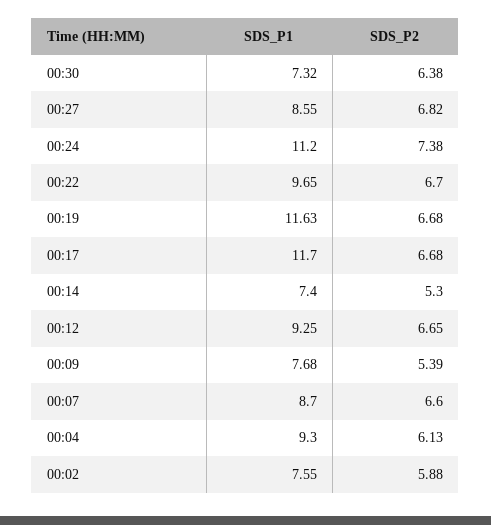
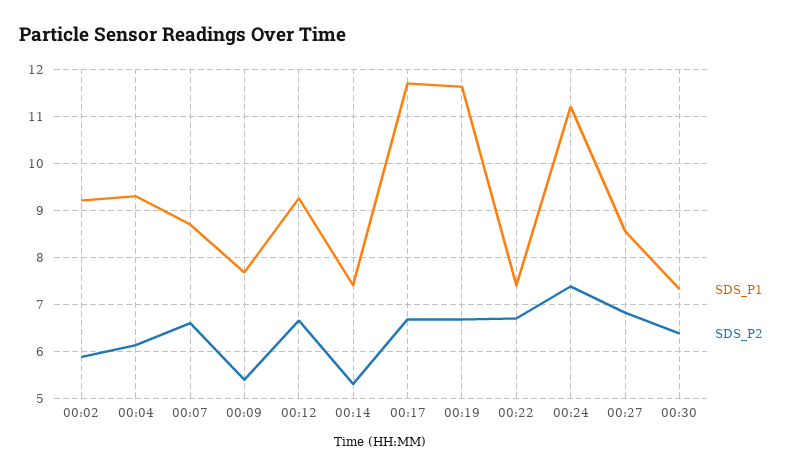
  {
    "SDS_P1": {
      "00:30": 7.32,
      "00:27": 8.55,
      "00:24": 11.2,
-     "00:22": 9.65,
+     "00:22": 7.4,
      "00:19": 11.63,
      "00:17": 11.7,
      "00:14": 7.4,
      "00:12": 9.25,
      "00:09": 7.68,
      "00:07": 8.7,
      "00:04": 9.3,
-     "00:02": 7.55
+     "00:02": 9.2
    },
    "SDS_P2": {
      "00:30": 6.38,
      "00:27": 6.82,
      "00:24": 7.38,
      "00:22": 6.7,
      "00:19": 6.68,
      "00:17": 6.68,
      "00:14": 5.3,
      "00:12": 6.65,
      "00:09": 5.39,
      "00:07": 6.6,
      "00:04": 6.13,
      "00:02": 5.88
    }
  }

